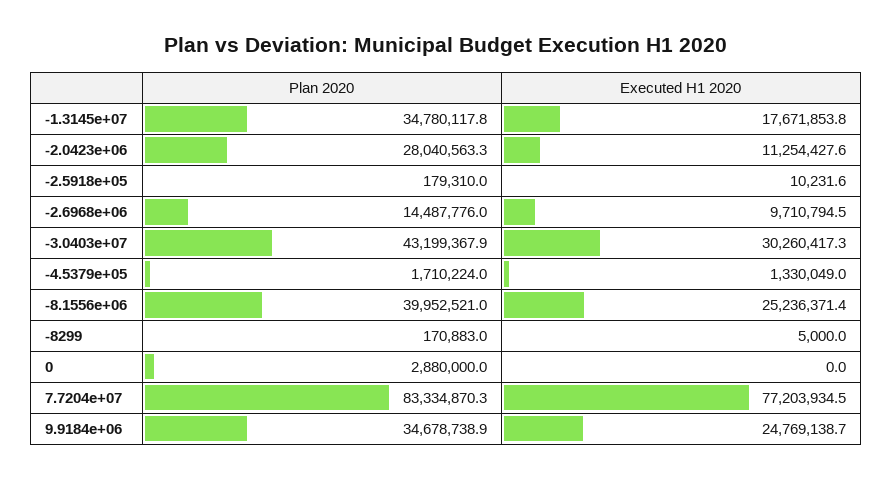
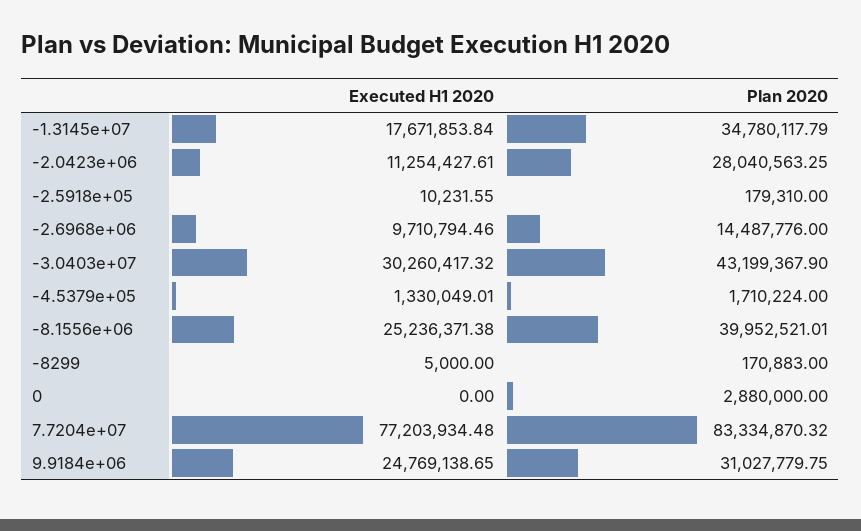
  {
    "Plan 2020": {
      "-1.3145e+07": 34780117.79,
      "-2.0423e+06": 28040563.25,
      "-2.5918e+05": 179310,
      "-2.6968e+06": 14487776,
      "-3.0403e+07": 43199367.9,
      "-4.5379e+05": 1710224,
      "-8.1556e+06": 39952521.01,
      "-8299": 170883,
      "0": 2880000,
      "7.7204e+07": 83334870.32,
-     "9.9184e+06": 34678738.9
+     "9.9184e+06": 31027779.75
    },
    "Executed H1 2020": {
      "-1.3145e+07": 17671853.84,
      "-2.0423e+06": 11254427.61,
      "-2.5918e+05": 10231.55,
      "-2.6968e+06": 9710794.46,
      "-3.0403e+07": 30260417.32,
      "-4.5379e+05": 1330049.01,
      "-8.1556e+06": 25236371.38,
      "-8299": 5000,
      "0": 0,
      "7.7204e+07": 77203934.48,
      "9.9184e+06": 24769138.65
    }
  }

